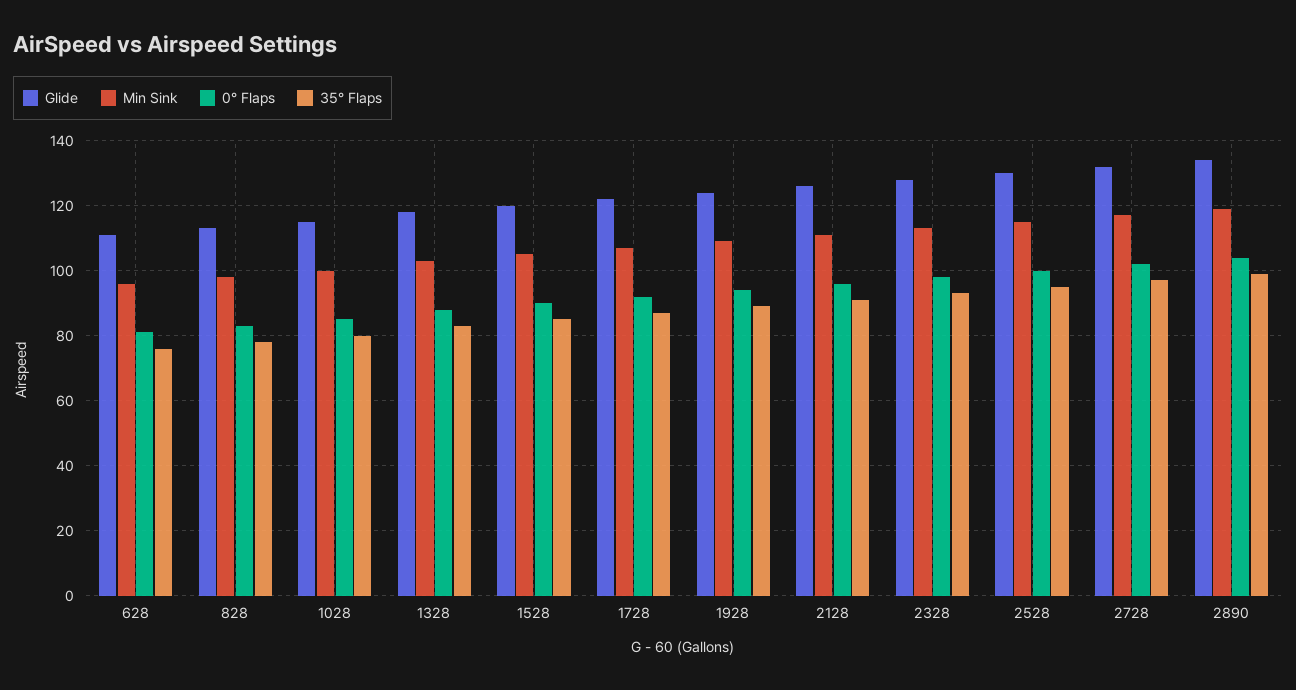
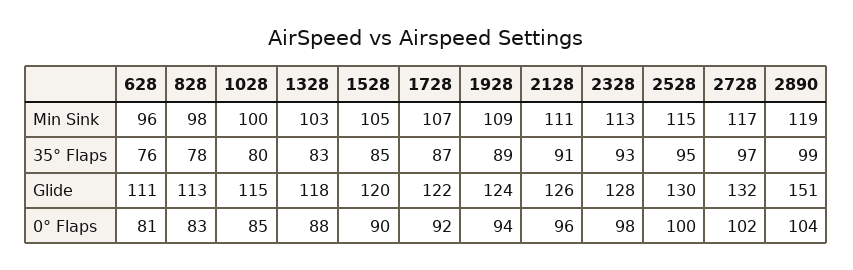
  {
    "Glide": {
      "628": 111,
      "828": 113,
      "1028": 115,
      "1328": 118,
      "1528": 120,
      "1728": 122,
      "1928": 124,
      "2128": 126,
      "2328": 128,
      "2528": 130,
      "2728": 132,
-     "2890": 135
+     "2890": 151
    },
    "Min Sink": {
      "628": 96,
      "828": 98,
      "1028": 100,
      "1328": 103,
      "1528": 105,
      "1728": 107,
      "1928": 109,
      "2128": 111,
      "2328": 113,
      "2528": 115,
      "2728": 117,
      "2890": 119
    },
    "0° Flaps": {
      "628": 81,
      "828": 83,
      "1028": 85,
      "1328": 88,
      "1528": 90,
      "1728": 92,
      "1928": 94,
      "2128": 96,
      "2328": 98,
      "2528": 100,
      "2728": 102,
      "2890": 104
    },
    "35° Flaps": {
      "628": 76,
      "828": 78,
      "1028": 80,
      "1328": 83,
      "1528": 85,
      "1728": 87,
      "1928": 89,
      "2128": 91,
      "2328": 93,
      "2528": 95,
      "2728": 97,
      "2890": 99
    }
  }

